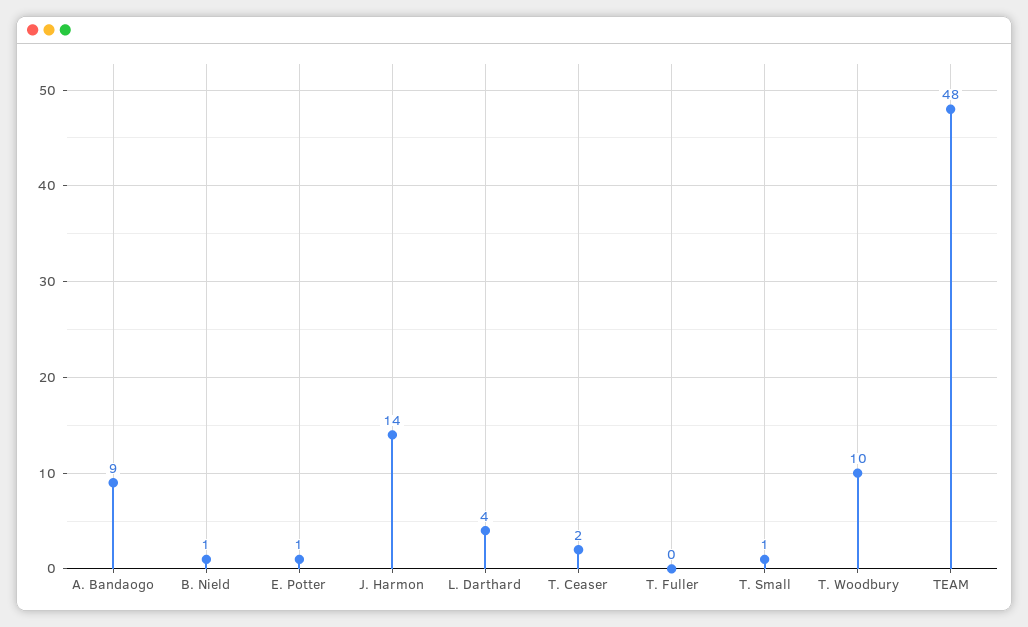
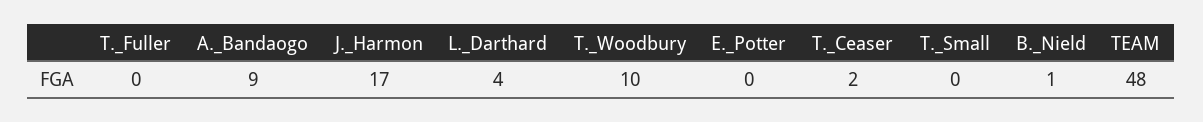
  {
    "A. Bandaogo": 9,
    "B. Nield": 1,
-   "E. Potter": 1,
+   "E. Potter": 0,
-   "J. Harmon": 14,
+   "J. Harmon": 17,
    "L. Darthard": 4,
    "T. Ceaser": 2,
    "T. Fuller": 0,
-   "T. Small": 1,
+   "T. Small": 0,
    "T. Woodbury": 10,
    "TEAM": 48
  }

